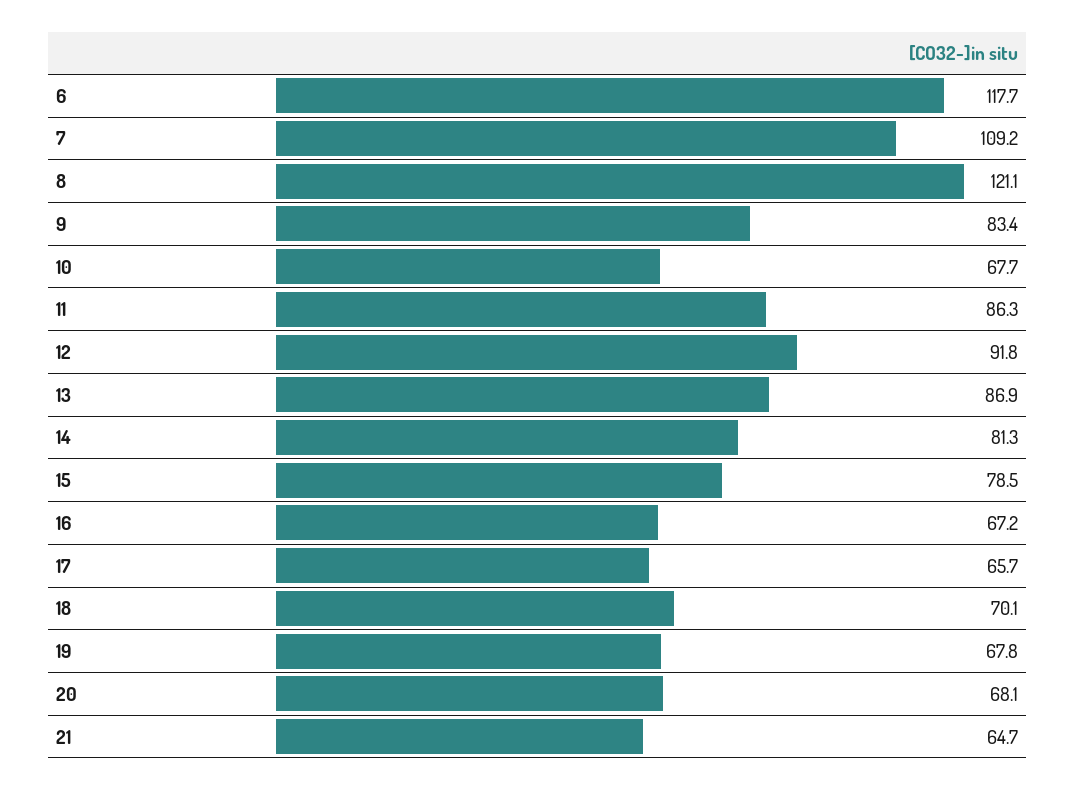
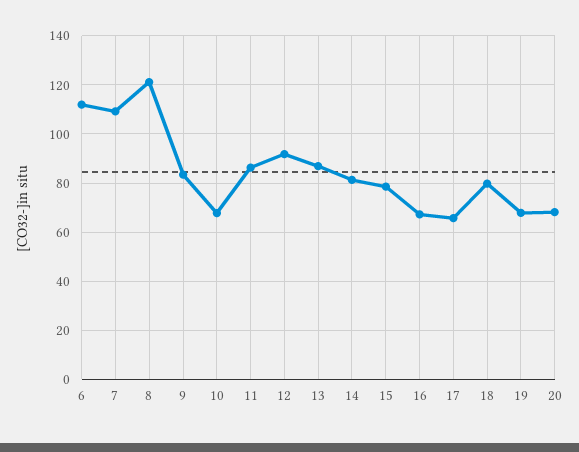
  {
-   "6": 117.7,
+   "6": 112.5,
    "7": 109.2,
    "8": 121.1,
    "9": 83.4,
    "10": 67.7,
    "11": 86.3,
    "12": 91.8,
    "13": 86.9,
    "14": 81.3,
    "15": 78.5,
    "16": 67.2,
    "17": 65.7,
-   "18": 70.1,
+   "18": 80,
    "19": 67.8,
-   "20": 68.1,
+   "20": 68.1
-   "21": 64.7
  }

